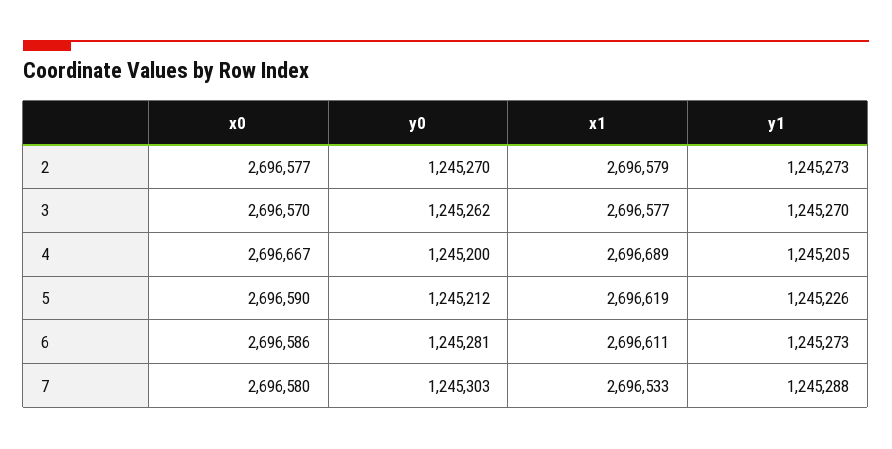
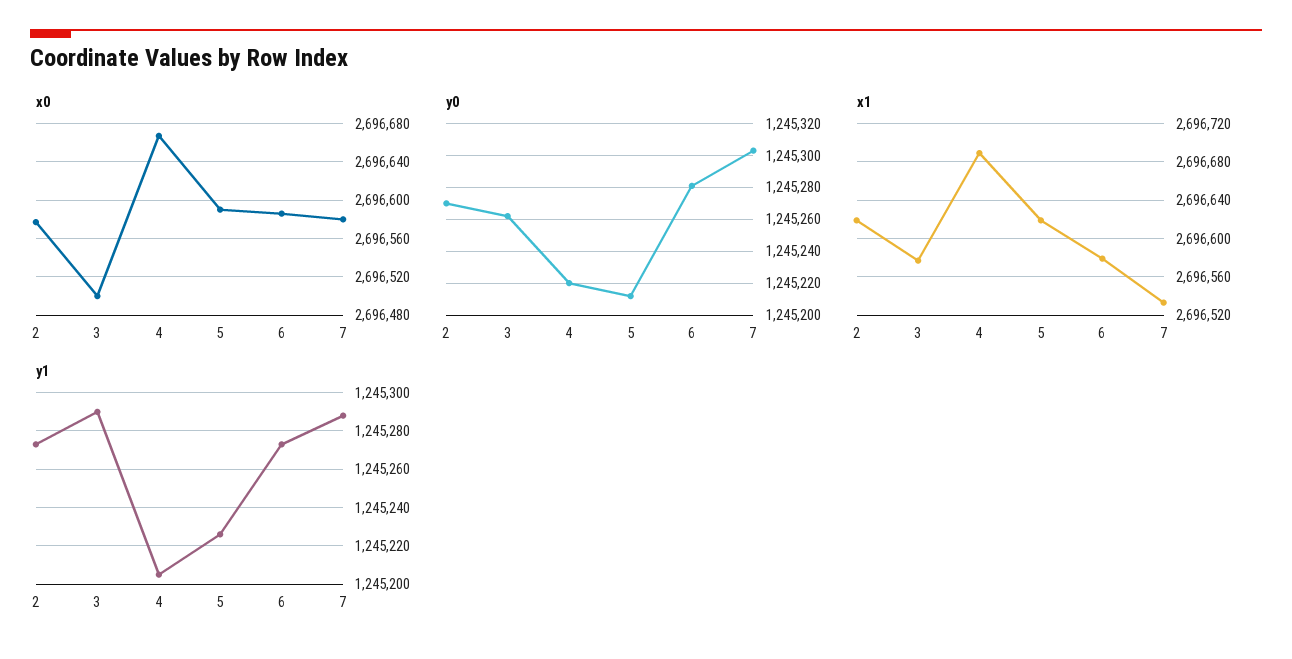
  {
    "x0": {
      "2": 2696577,
-     "3": 2696570,
+     "3": 2696500,
      "4": 2696667,
      "5": 2696590,
      "6": 2696586,
      "7": 2696580
    },
    "y0": {
      "2": 1245270,
      "3": 1245262,
-     "4": 1245200,
+     "4": 1245220,
      "5": 1245212,
      "6": 1245281,
      "7": 1245303
    },
    "x1": {
-     "2": 2696579,
+     "2": 2696620,
      "3": 2696577,
      "4": 2696689,
      "5": 2696619,
-     "6": 2696611,
+     "6": 2696580,
      "7": 2696533
    },
    "y1": {
      "2": 1245273,
-     "3": 1245270,
+     "3": 1245290,
      "4": 1245205,
      "5": 1245226,
      "6": 1245273,
      "7": 1245288
    }
  }

